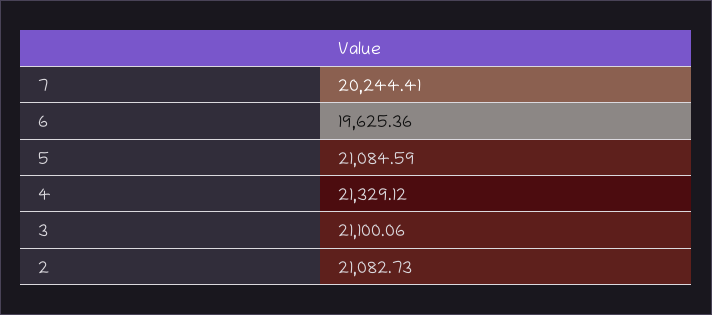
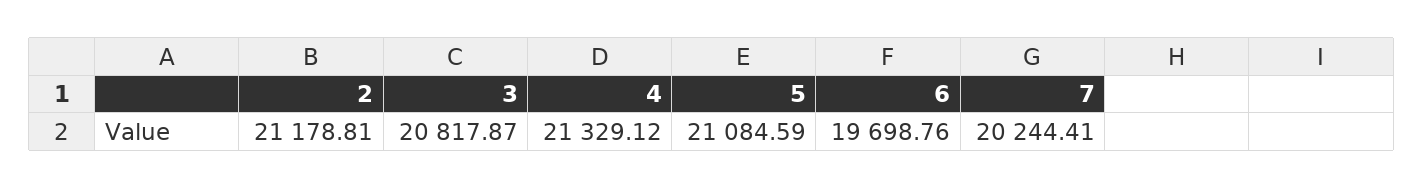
  {
    "7": 20244.41,
-   "6": 19625.36,
+   "6": 19698.76,
    "5": 21084.59,
    "4": 21329.12,
-   "3": 21100.06,
+   "3": 20817.87,
-   "2": 21082.73
+   "2": 21178.81
  }

